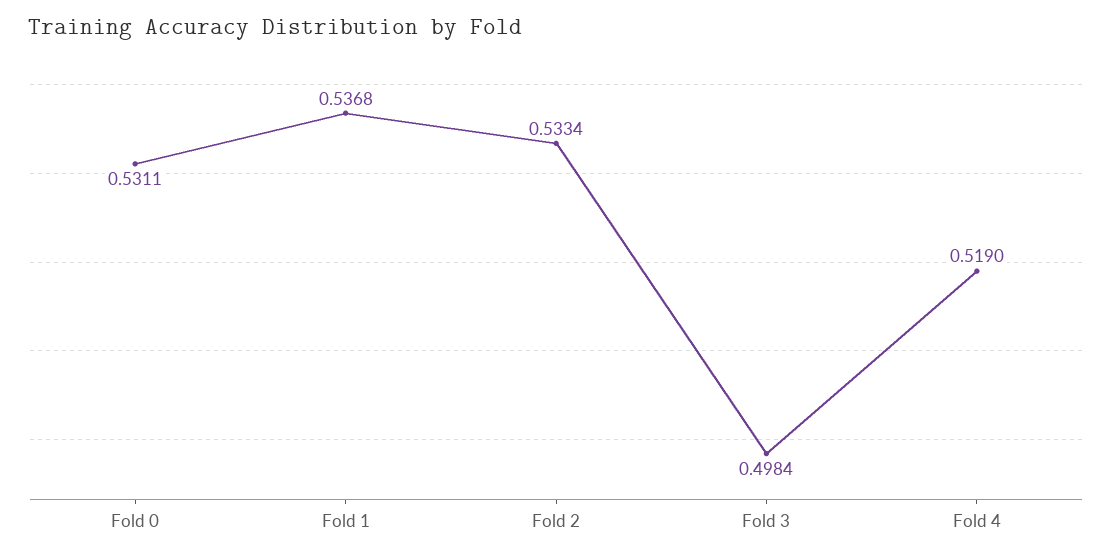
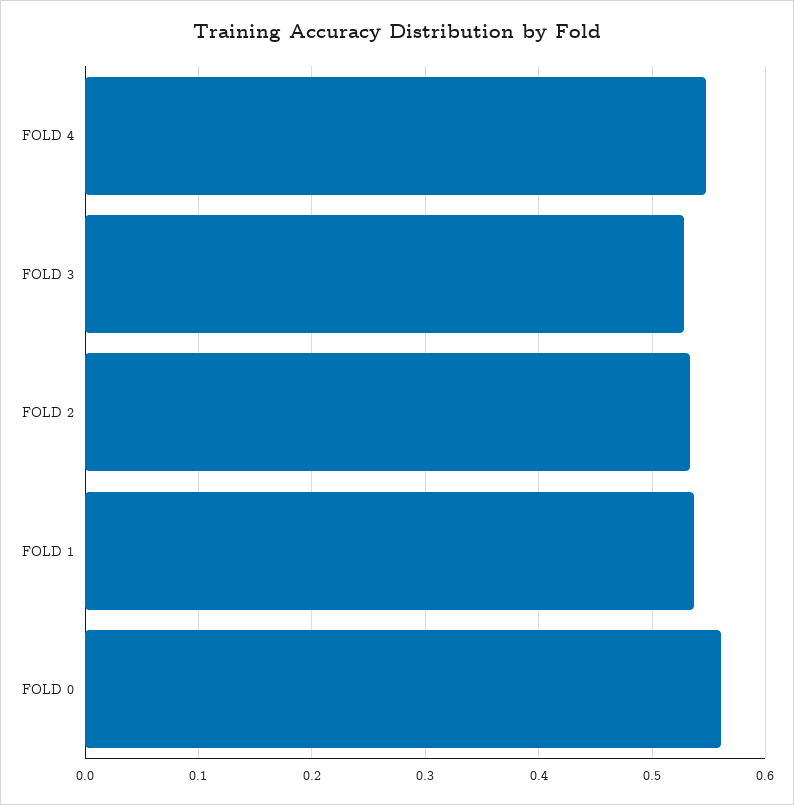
  {
-   "Fold 0": 0.5311,
+   "Fold 0": 0.56,
    "Fold 1": 0.5368,
    "Fold 2": 0.5334,
-   "Fold 3": 0.4984,
+   "Fold 3": 0.53,
-   "Fold 4": 0.519
+   "Fold 4": 0.55
  }

